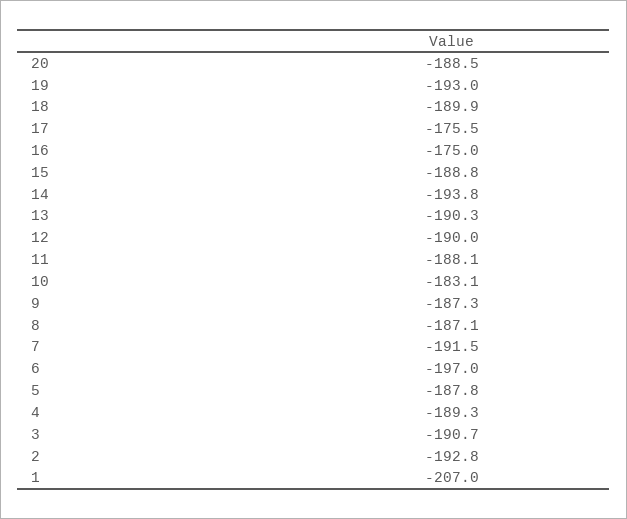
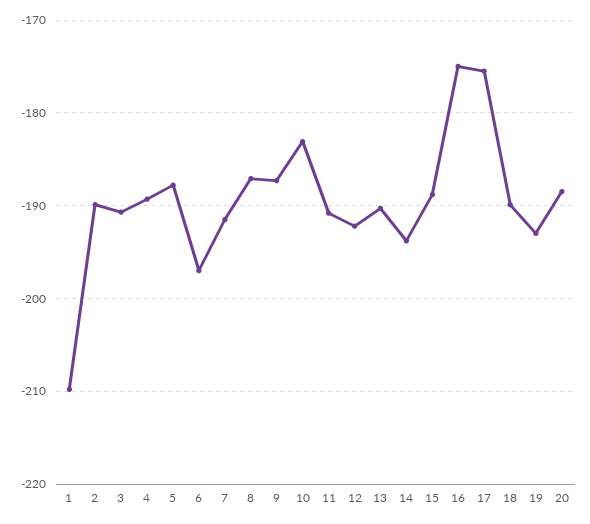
  {
    "20": -188.5,
    "19": -193,
    "18": -189.9,
    "17": -175.5,
    "16": -175,
    "15": -188.8,
    "14": -193.8,
    "13": -190.3,
-   "12": -190,
+   "12": -192,
-   "11": -188.1,
+   "11": -191,
    "10": -183.1,
    "9": -187.3,
    "8": -187.1,
    "7": -191.5,
    "6": -197,
    "5": -187.8,
    "4": -189.3,
    "3": -190.7,
-   "2": -192.8,
+   "2": -190,
-   "1": -207
+   "1": -210
  }

